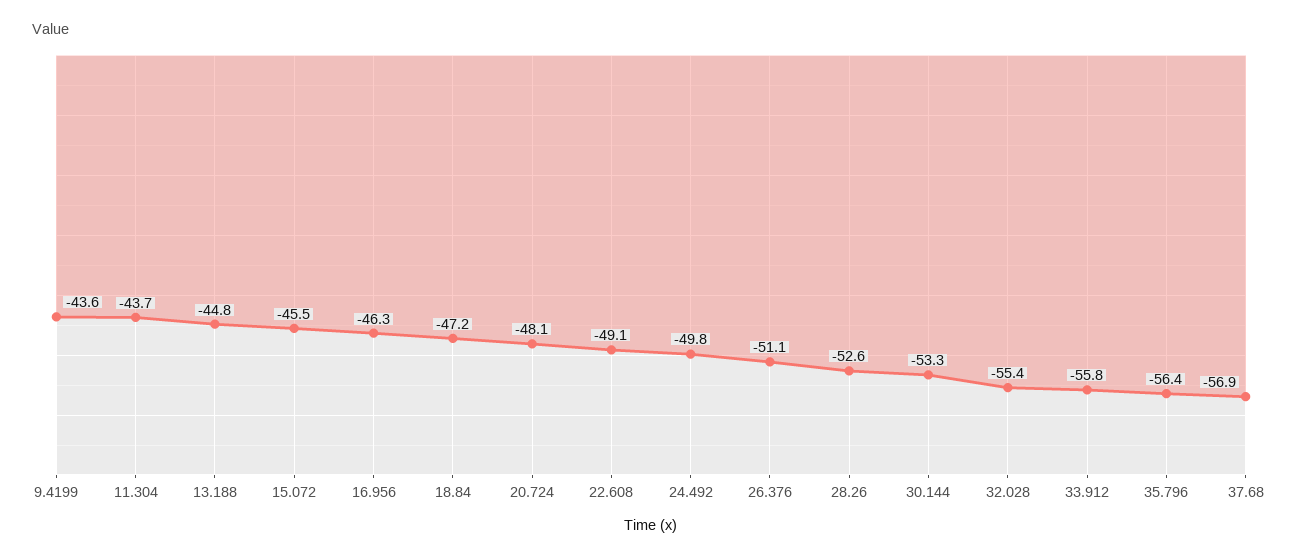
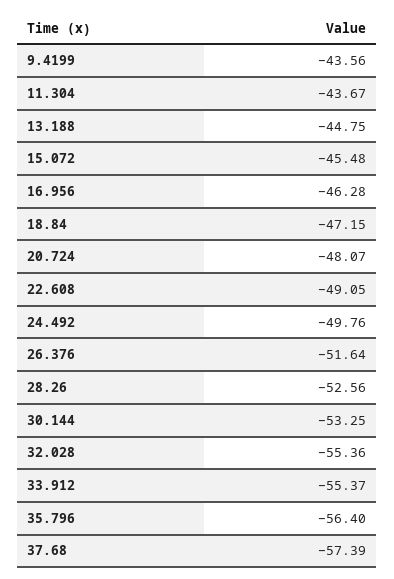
  {
    "9.4199": -43.56,
    "11.304": -43.67,
    "13.188": -44.75,
    "15.072": -45.48,
    "16.956": -46.28,
    "18.84": -47.15,
    "20.724": -48.07,
    "22.608": -49.05,
    "24.492": -49.76,
-   "26.376": -51.1,
+   "26.376": -51.64,
    "28.26": -52.56,
    "30.144": -53.25,
    "32.028": -55.36,
-   "33.912": -55.8,
+   "33.912": -55.37,
    "35.796": -56.4,
-   "37.68": -56.9
+   "37.68": -57.39
  }

